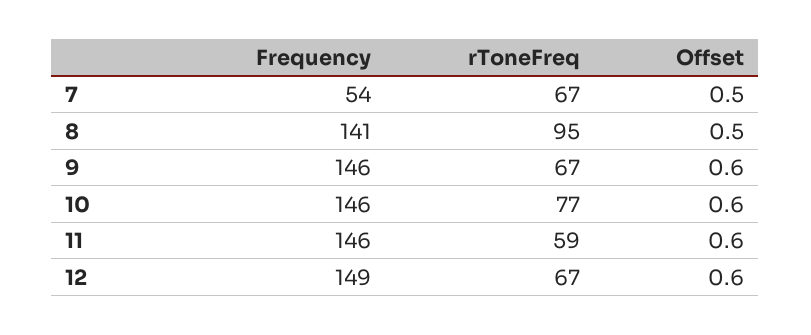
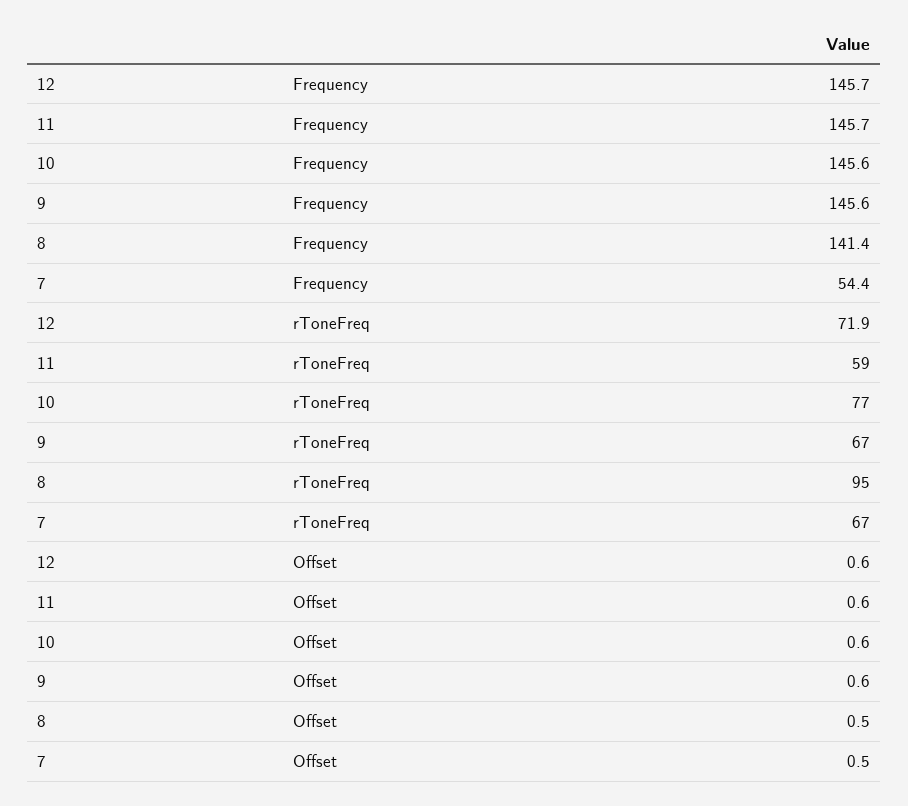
  {
    "Frequency": {
      "7": 54.4,
      "8": 141.4,
      "9": 145.6,
      "10": 145.6,
      "11": 145.7,
-     "12": 149
+     "12": 145.7
    },
    "rToneFreq": {
      "7": 67,
      "8": 95,
      "9": 67,
      "10": 77,
      "11": 59,
-     "12": 67
+     "12": 71.9
    },
    "Offset": {
      "7": 0.5,
      "8": 0.5,
      "9": 0.6,
      "10": 0.6,
      "11": 0.6,
      "12": 0.6
    }
  }

